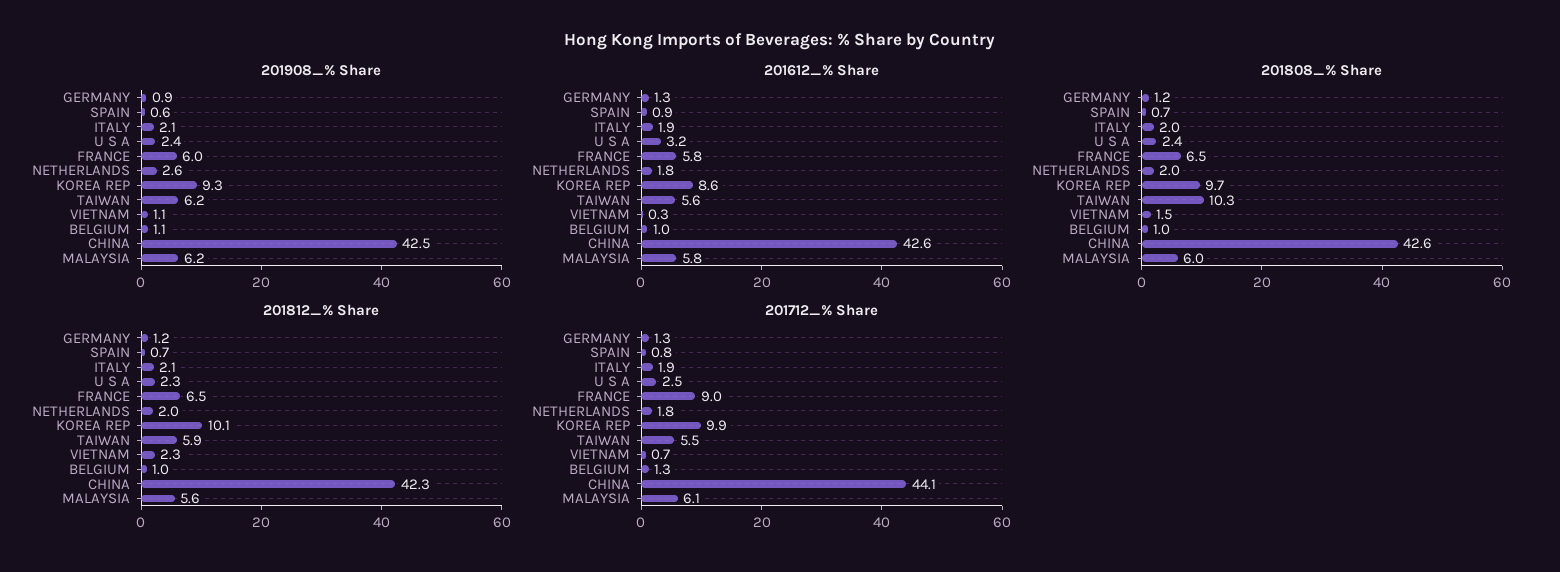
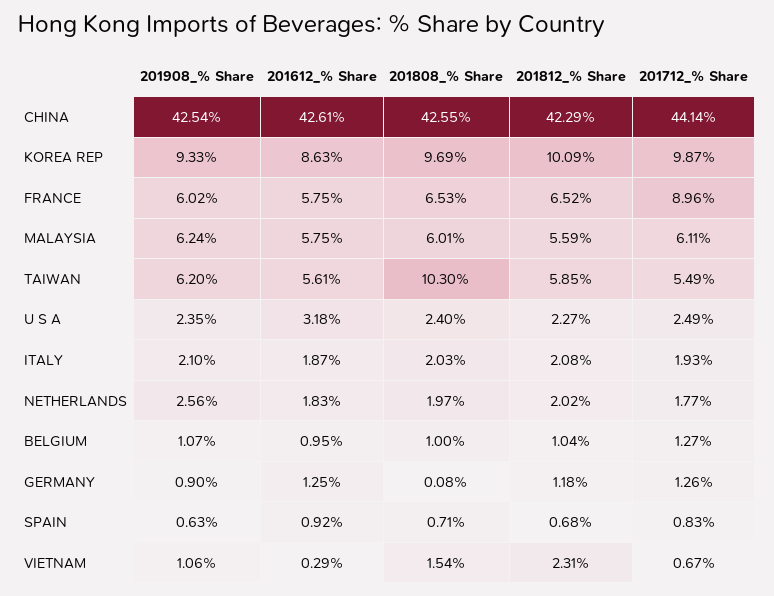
  {
    "201908_% Share": {
      "GERMANY": 0.9,
      "SPAIN": 0.63,
      "ITALY": 2.1,
      "U S A": 2.35,
      "FRANCE": 6.02,
      "NETHERLANDS": 2.56,
      "KOREA REP": 9.33,
      "TAIWAN": 6.2,
      "VIETNAM": 1.06,
      "BELGIUM": 1.07,
      "CHINA": 42.54,
      "MALAYSIA": 6.24
    },
    "201612_% Share": {
      "GERMANY": 1.25,
      "SPAIN": 0.92,
      "ITALY": 1.87,
      "U S A": 3.18,
      "FRANCE": 5.75,
      "NETHERLANDS": 1.83,
      "KOREA REP": 8.63,
      "TAIWAN": 5.61,
      "VIETNAM": 0.29,
      "BELGIUM": 0.95,
      "CHINA": 42.61,
      "MALAYSIA": 5.75
    },
    "201808_% Share": {
-     "GERMANY": 1.2,
+     "GERMANY": 0.08,
      "SPAIN": 0.71,
      "ITALY": 2.03,
      "U S A": 2.4,
      "FRANCE": 6.53,
      "NETHERLANDS": 1.97,
      "KOREA REP": 9.69,
      "TAIWAN": 10.3,
      "VIETNAM": 1.54,
      "BELGIUM": 1,
      "CHINA": 42.55,
      "MALAYSIA": 6.01
    },
    "201812_% Share": {
      "GERMANY": 1.18,
      "SPAIN": 0.68,
      "ITALY": 2.08,
      "U S A": 2.27,
      "FRANCE": 6.52,
      "NETHERLANDS": 2.02,
      "KOREA REP": 10.09,
      "TAIWAN": 5.85,
      "VIETNAM": 2.31,
      "BELGIUM": 1.04,
      "CHINA": 42.29,
      "MALAYSIA": 5.59
    },
    "201712_% Share": {
      "GERMANY": 1.26,
      "SPAIN": 0.83,
      "ITALY": 1.93,
      "U S A": 2.49,
      "FRANCE": 8.96,
      "NETHERLANDS": 1.77,
      "KOREA REP": 9.87,
      "TAIWAN": 5.49,
      "VIETNAM": 0.67,
      "BELGIUM": 1.27,
      "CHINA": 44.14,
      "MALAYSIA": 6.11
    }
  }

